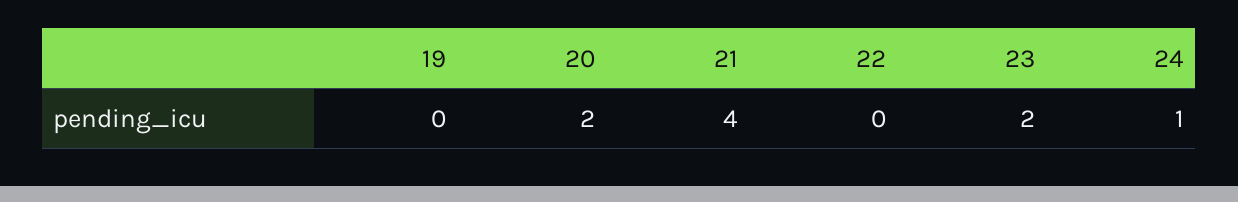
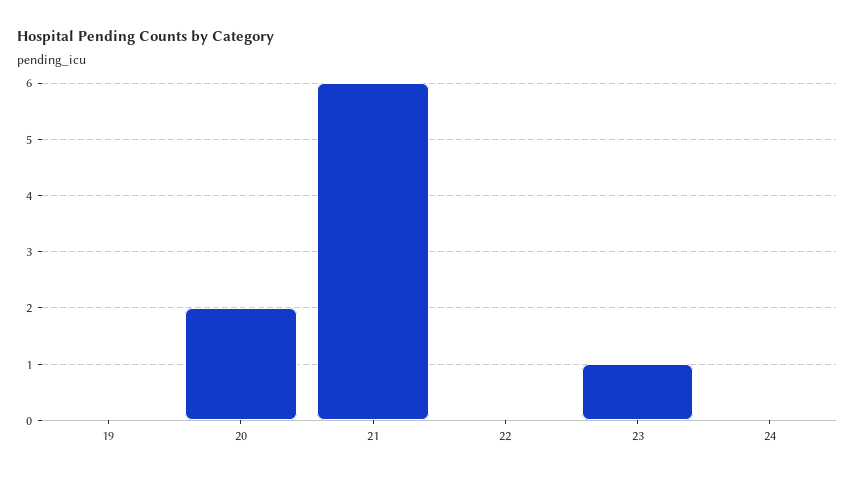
  {
    "19": 0,
    "20": 2,
-   "21": 4,
+   "21": 6,
    "22": 0,
-   "23": 2,
+   "23": 1,
-   "24": 1
+   "24": 0
  }

